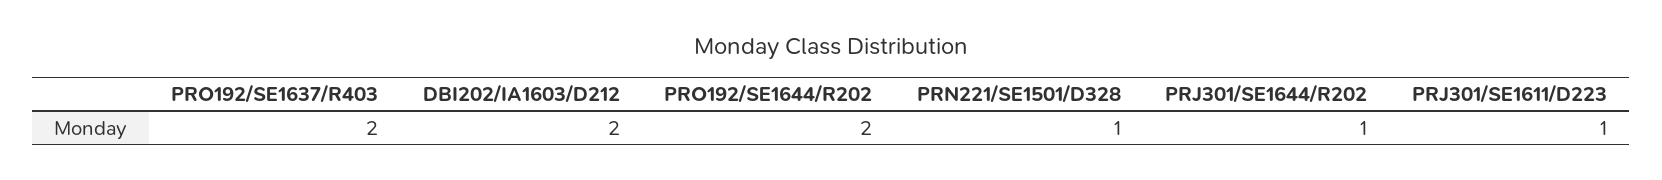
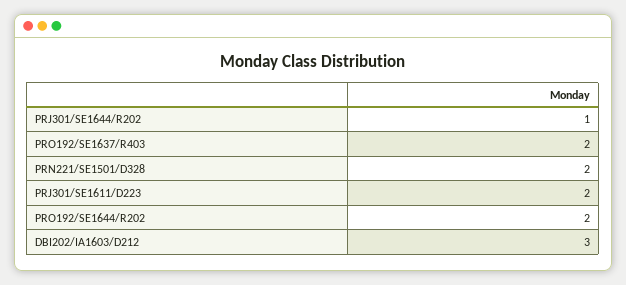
  {
    "PRO192/SE1637/R403": 2,
-   "DBI202/IA1603/D212": 2,
+   "DBI202/IA1603/D212": 3,
    "PRO192/SE1644/R202": 2,
-   "PRN221/SE1501/D328": 1,
+   "PRN221/SE1501/D328": 2,
    "PRJ301/SE1644/R202": 1,
-   "PRJ301/SE1611/D223": 1
+   "PRJ301/SE1611/D223": 2
  }

